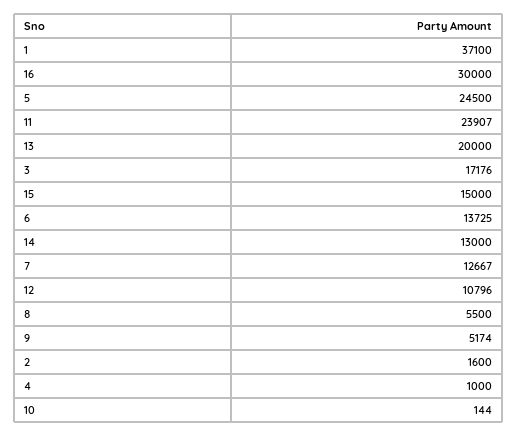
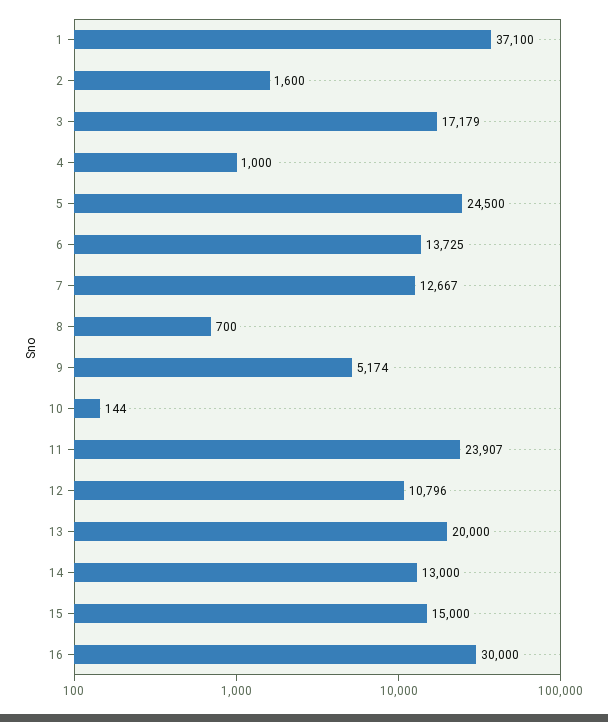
  {
    "1": 37100,
    "16": 30000,
    "5": 24500,
    "11": 23907,
    "13": 20000,
-   "3": 17176,
+   "3": 17179,
    "15": 15000,
    "6": 13725,
    "14": 13000,
    "7": 12667,
    "12": 10796,
-   "8": 5500,
+   "8": 700,
    "9": 5174,
    "2": 1600,
    "4": 1000,
    "10": 144
  }

